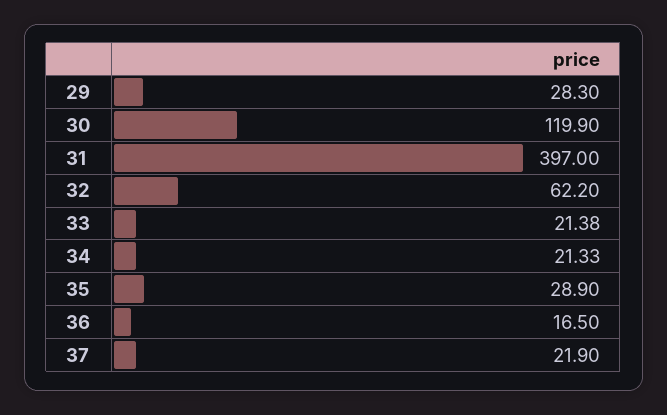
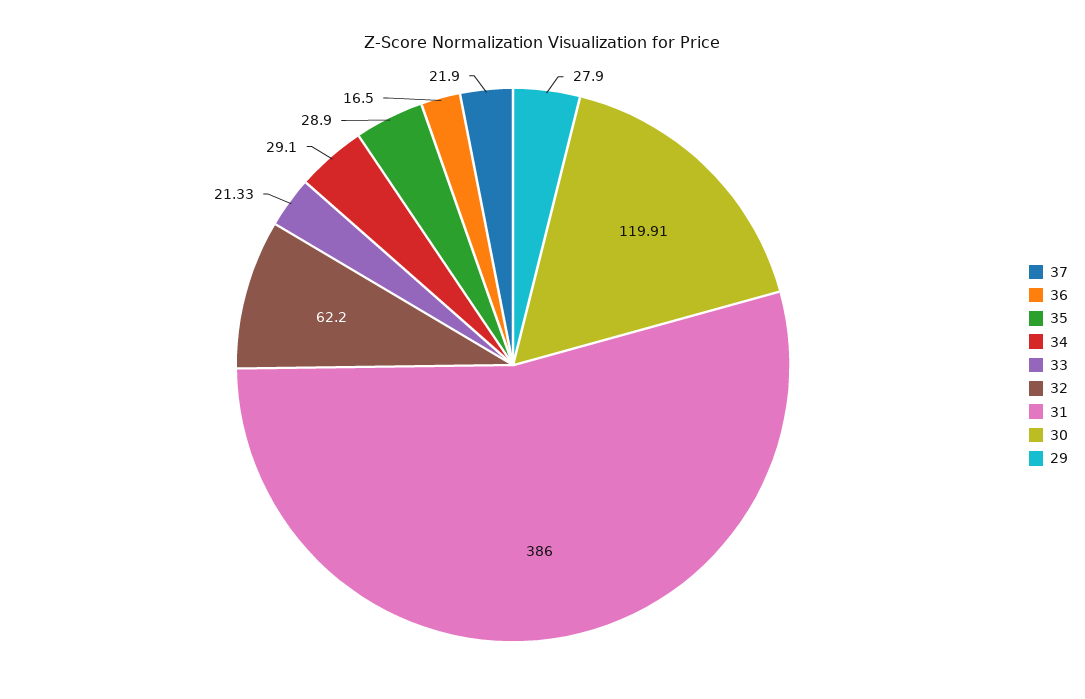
  {
-   "29": 28.3,
+   "29": 27.9,
-   "30": 119.9,
+   "30": 119.91,
-   "31": 397,
+   "31": 386,
    "32": 62.2,
-   "33": 21.38,
+   "33": 21.33,
-   "34": 21.33,
+   "34": 29.1,
    "35": 28.9,
    "36": 16.5,
    "37": 21.9
  }

